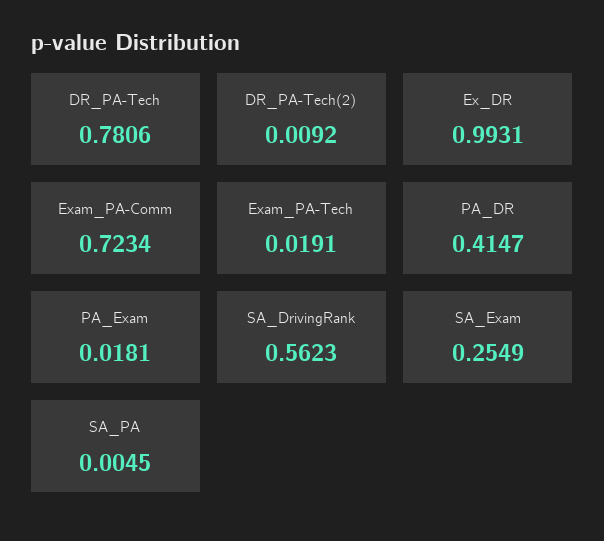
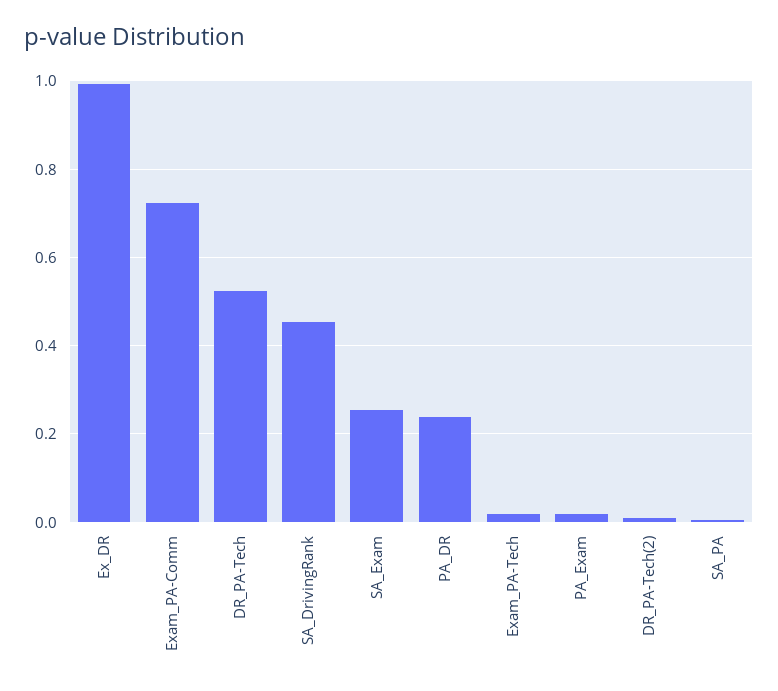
  {
-   "DR_PA-Tech": 0.7806,
+   "DR_PA-Tech": 0.52,
    "DR_PA-Tech(2)": 0.0092,
    "Ex_DR": 0.9931,
    "Exam_PA-Comm": 0.7234,
    "Exam_PA-Tech": 0.0191,
-   "PA_DR": 0.4147,
+   "PA_DR": 0.24,
    "PA_Exam": 0.0181,
-   "SA_DrivingRank": 0.5623,
+   "SA_DrivingRank": 0.46,
    "SA_Exam": 0.2549,
    "SA_PA": 0.0045
  }

